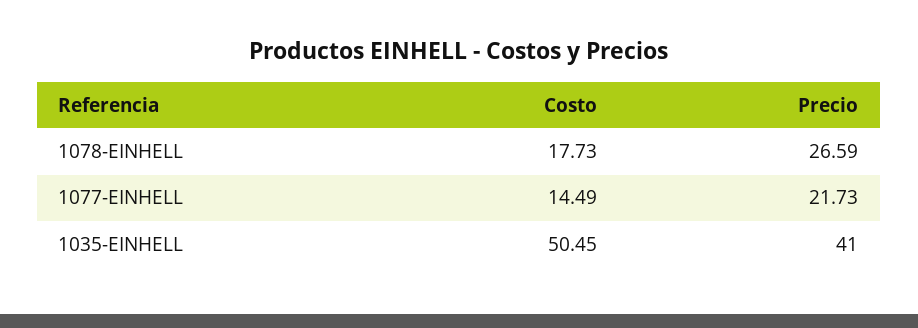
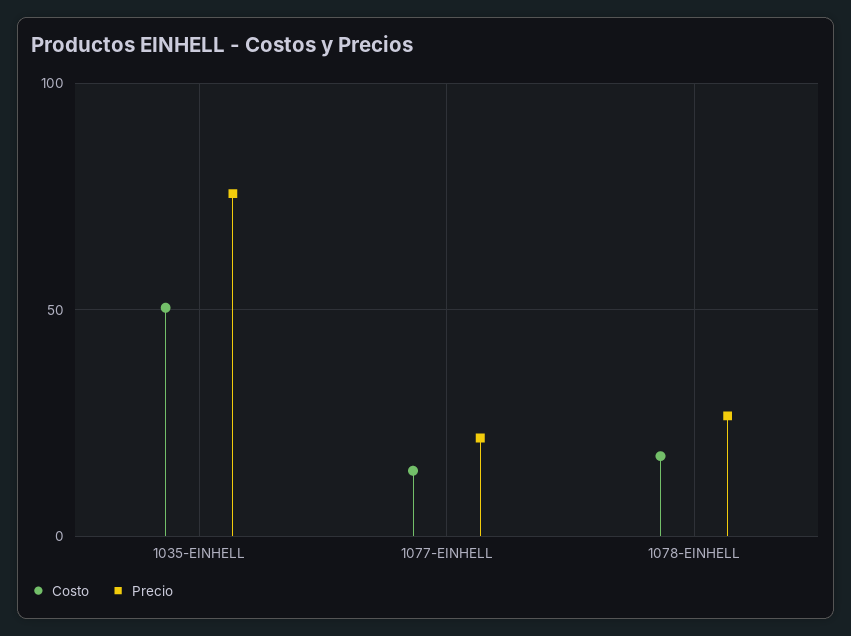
  {
    "Costo": {
      "1078-EINHELL": 17.73,
      "1077-EINHELL": 14.49,
      "1035-EINHELL": 50.45
    },
    "Precio": {
      "1078-EINHELL": 26.59,
      "1077-EINHELL": 21.73,
-     "1035-EINHELL": 41
+     "1035-EINHELL": 75
    }
  }

